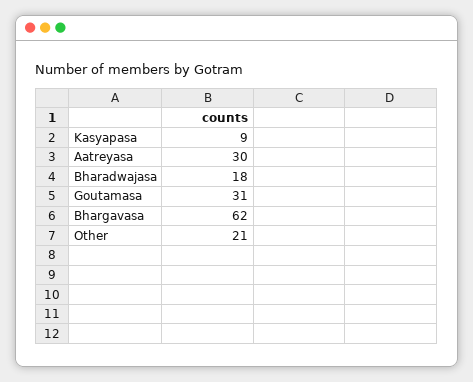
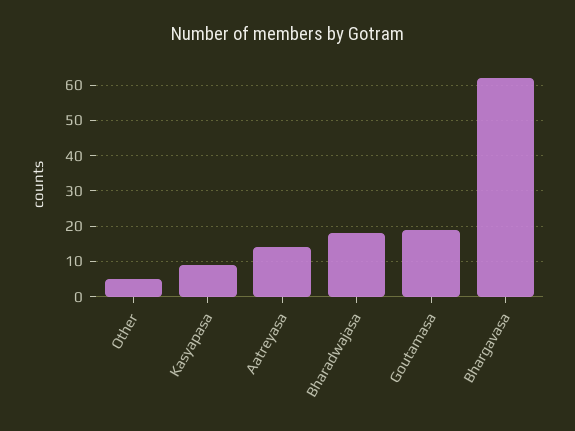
  {
    "Kasyapasa": 9,
-   "Aatreyasa": 30,
+   "Aatreyasa": 15,
    "Bharadwajasa": 18,
-   "Goutamasa": 31,
+   "Goutamasa": 20,
    "Bhargavasa": 62,
-   "Other": 21
+   "Other": 5
  }

